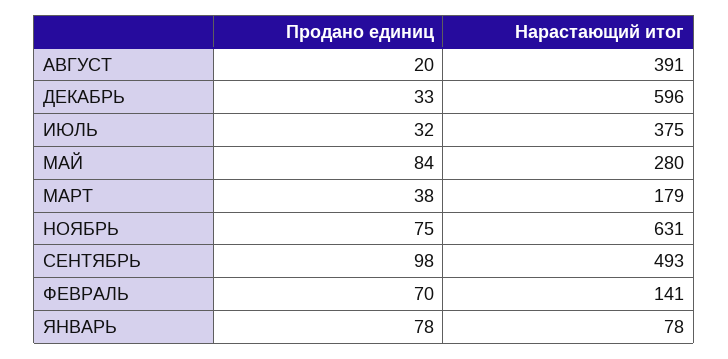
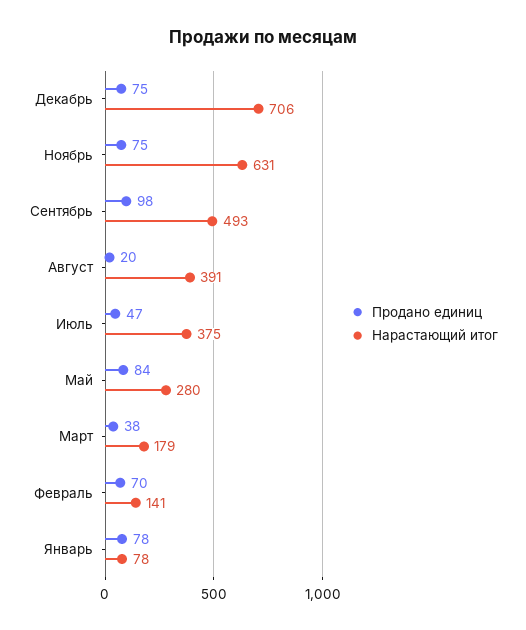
  {
    "Продано единиц": {
      "АВГУСТ": 20,
-     "ДЕКАБРЬ": 33,
+     "ДЕКАБРЬ": 75,
-     "ИЮЛЬ": 32,
+     "ИЮЛЬ": 47,
      "МАЙ": 84,
      "МАРТ": 38,
      "НОЯБРЬ": 75,
      "СЕНТЯБРЬ": 98,
      "ФЕВРАЛЬ": 70,
      "ЯНВАРЬ": 78
    },
    "Нарастающий итог": {
      "АВГУСТ": 391,
-     "ДЕКАБРЬ": 596,
+     "ДЕКАБРЬ": 706,
      "ИЮЛЬ": 375,
      "МАЙ": 280,
      "МАРТ": 179,
      "НОЯБРЬ": 631,
      "СЕНТЯБРЬ": 493,
      "ФЕВРАЛЬ": 141,
      "ЯНВАРЬ": 78
    }
  }

